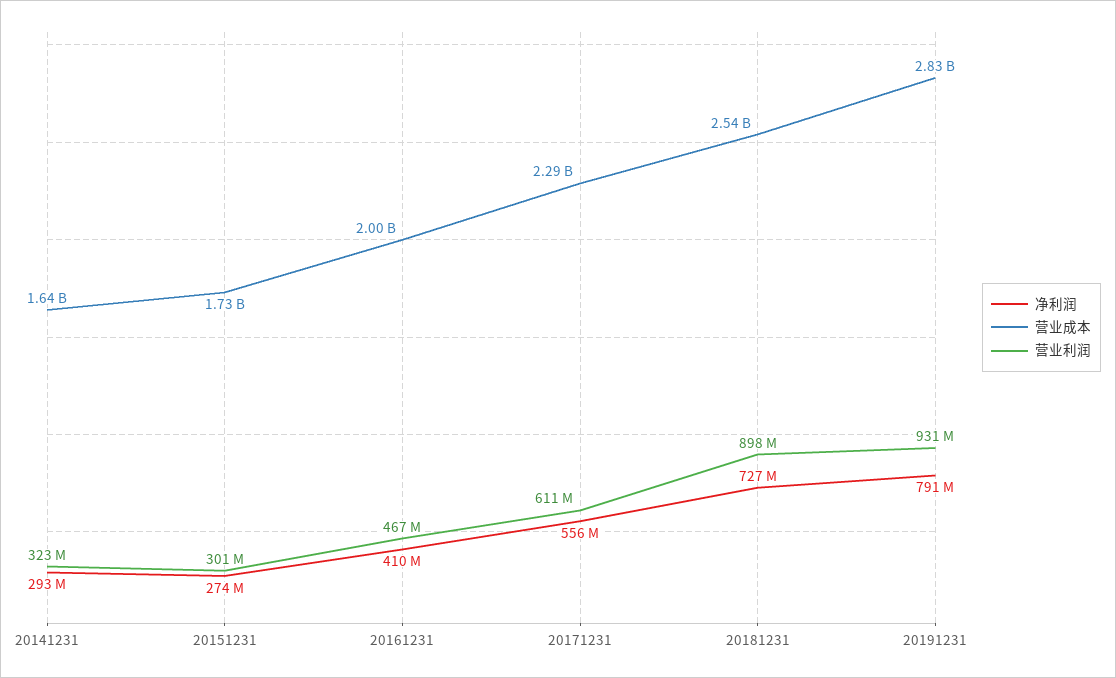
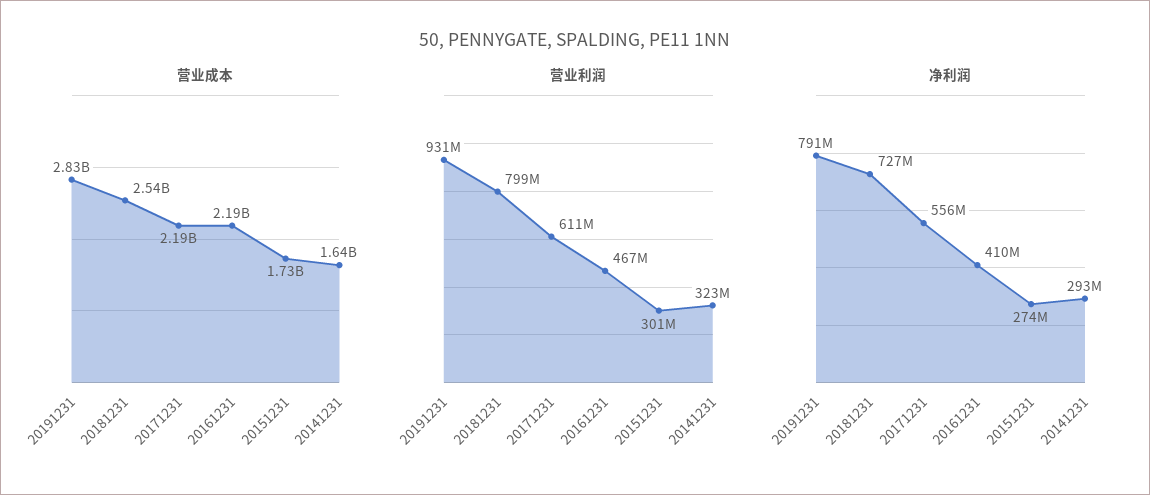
  {
    "净利润": {
      "20141231": 293000000,
      "20151231": 274000000,
      "20161231": 410000000,
      "20171231": 556000000,
      "20181231": 727000000,
      "20191231": 791000000
    },
    "营业成本": {
      "20141231": 1640000000,
      "20151231": 1730000000,
-     "20161231": 2000000000,
+     "20161231": 2190000000,
-     "20171231": 2290000000,
+     "20171231": 2190000000,
      "20181231": 2540000000,
      "20191231": 2830000000
    },
    "营业利润": {
      "20141231": 323000000,
      "20151231": 301000000,
      "20161231": 467000000,
      "20171231": 611000000,
-     "20181231": 898000000,
+     "20181231": 799000000,
      "20191231": 931000000
    }
  }

